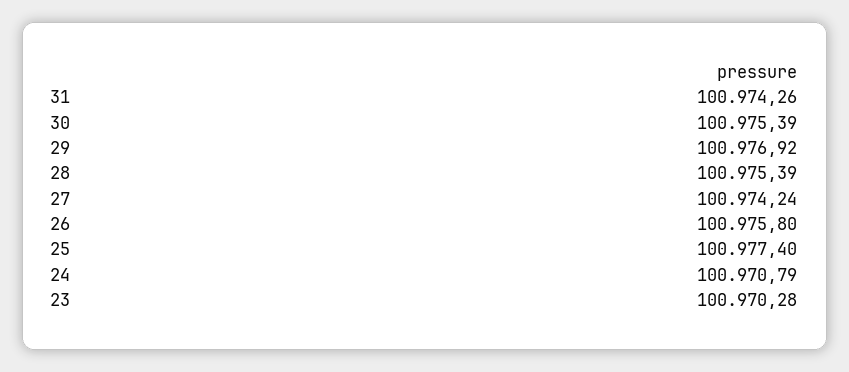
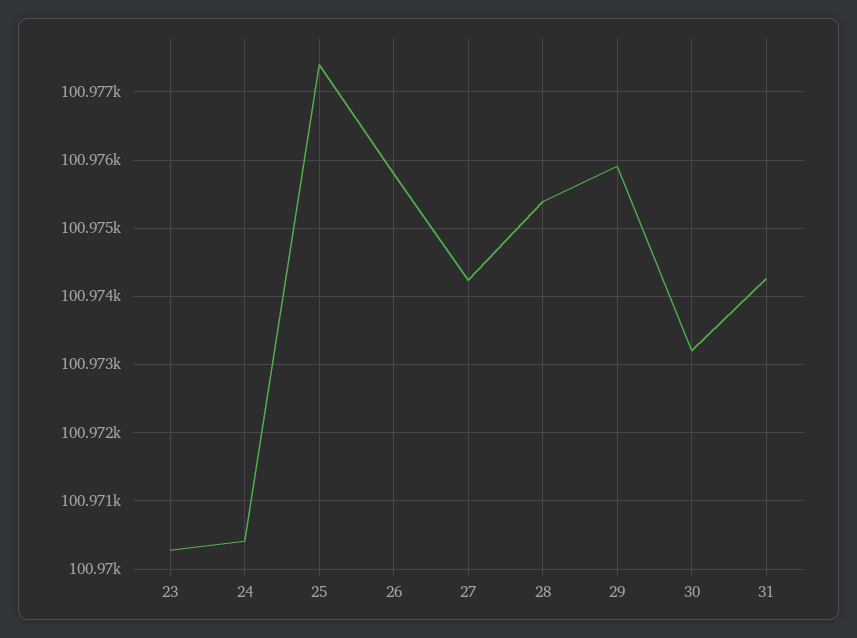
  {
    "31": 100974.26,
-   "30": 100975.39,
+   "30": 100973.2,
-   "29": 100976.92,
+   "29": 100975.9,
    "28": 100975.39,
    "27": 100974.24,
    "26": 100975.8,
    "25": 100977.4,
-   "24": 100970.79,
+   "24": 100970.4,
    "23": 100970.28
  }

